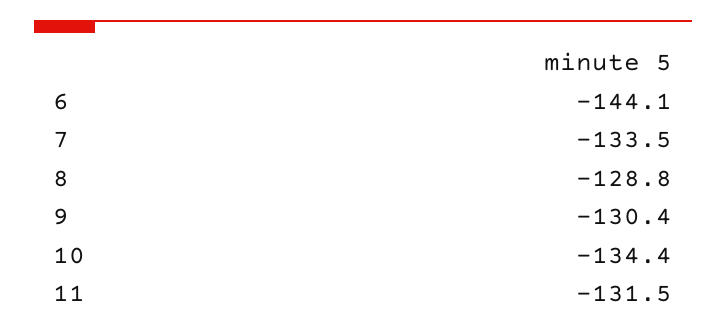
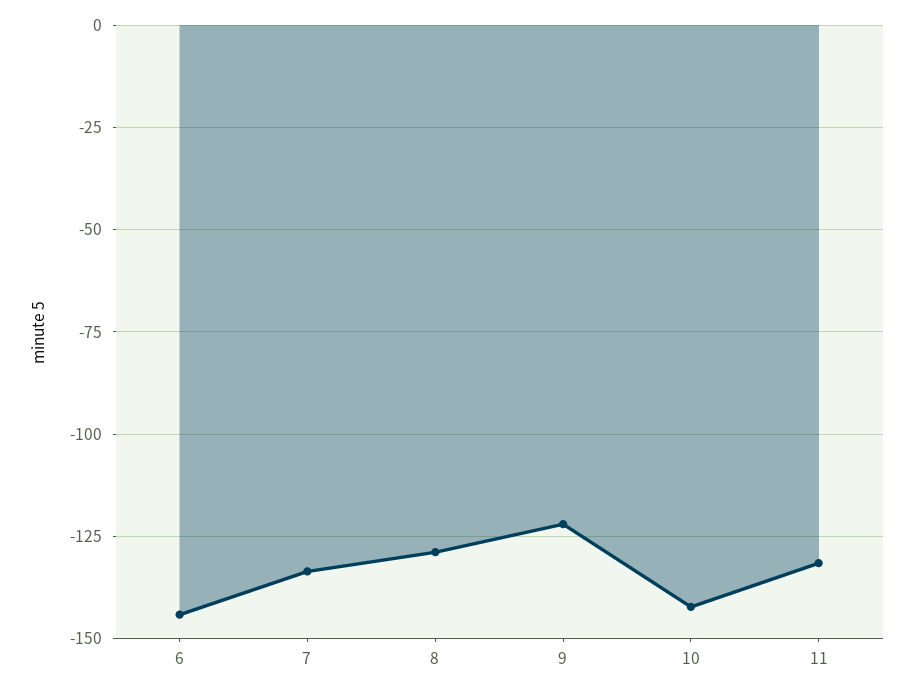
  {
    "6": -144.1,
    "7": -133.5,
    "8": -128.8,
-   "9": -130.4,
+   "9": -122.5,
-   "10": -134.4,
+   "10": -142.5,
    "11": -131.5
  }

